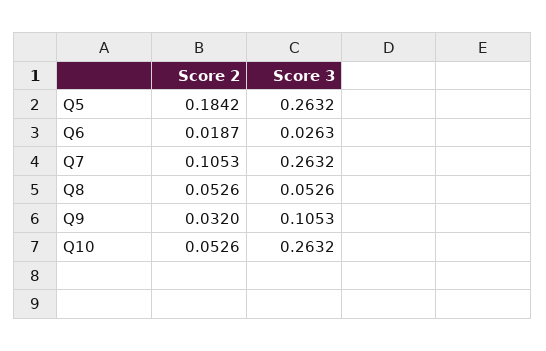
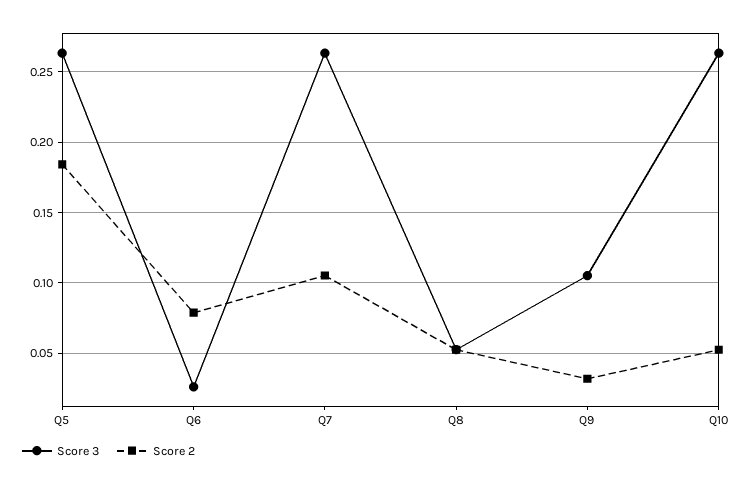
  {
    "Score 2": {
      "Q5": 0.1842,
-     "Q6": 0.0187,
+     "Q6": 0.08,
      "Q7": 0.1053,
      "Q8": 0.0526,
      "Q9": 0.032,
      "Q10": 0.0526
    },
    "Score 3": {
      "Q5": 0.2632,
      "Q6": 0.0263,
      "Q7": 0.2632,
      "Q8": 0.0526,
      "Q9": 0.1053,
      "Q10": 0.2632
    }
  }

